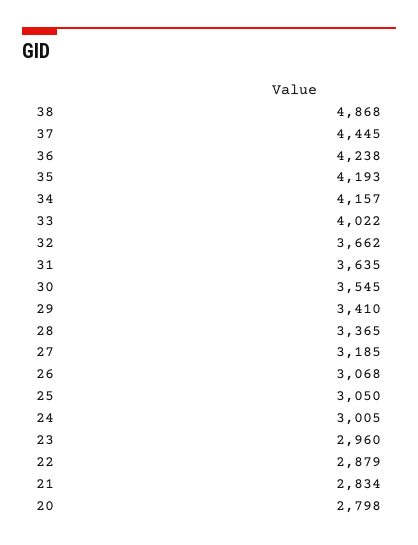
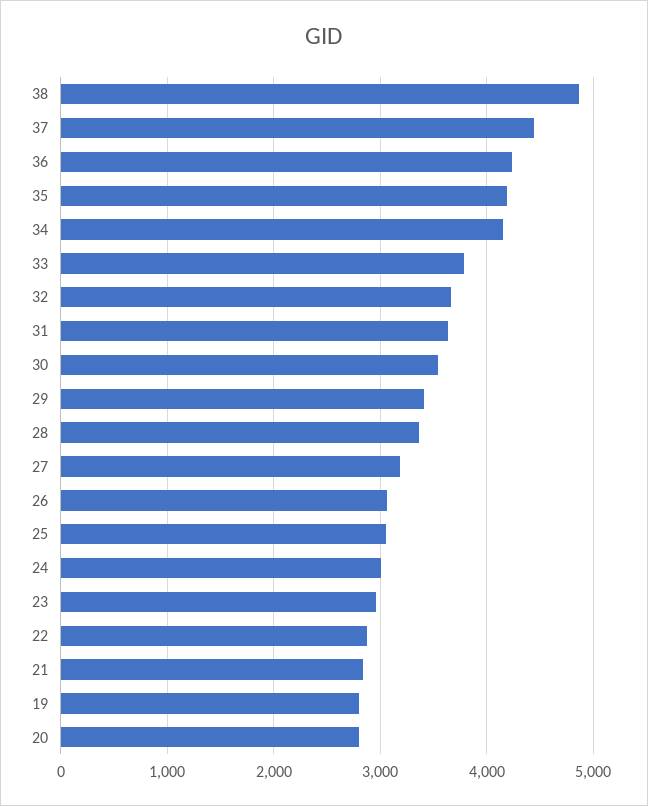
  {
    "38": 4868,
    "37": 4445,
    "36": 4238,
    "35": 4193,
    "34": 4157,
-   "33": 4022,
+   "33": 3800,
    "32": 3662,
    "31": 3635,
    "30": 3545,
    "29": 3410,
    "28": 3365,
    "27": 3185,
    "26": 3068,
    "25": 3050,
    "24": 3005,
    "23": 2960,
    "22": 2879,
    "21": 2834,
-   "20": 2798
+   "20": 2798,
+   "19": 2800
  }

